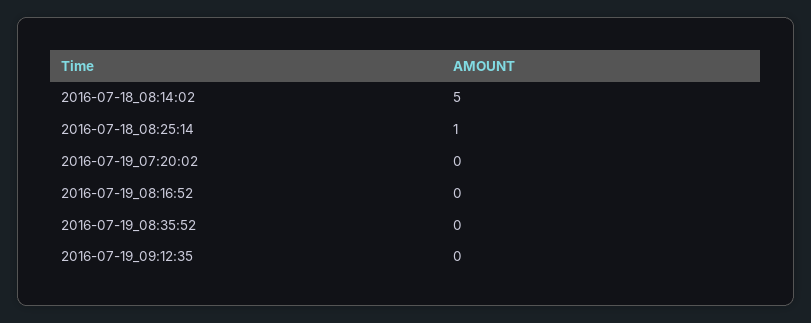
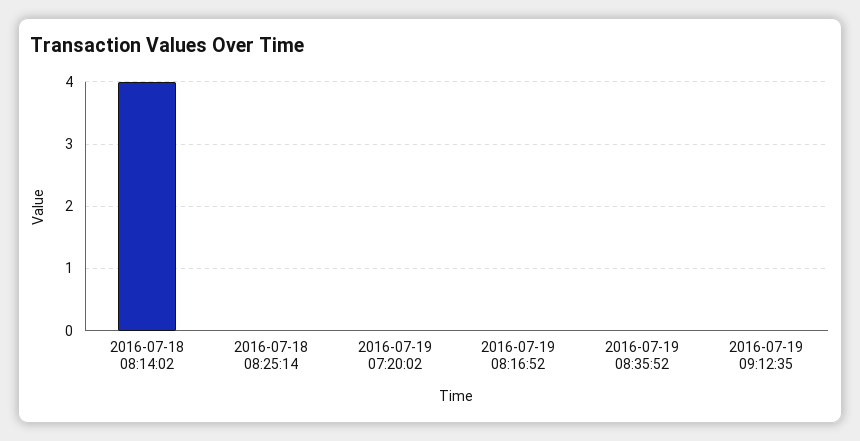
  {
-   "2016-07-18_08:14:02": 5,
+   "2016-07-18_08:14:02": 4,
-   "2016-07-18_08:25:14": 1,
+   "2016-07-18_08:25:14": 0,
    "2016-07-19_07:20:02": 0,
    "2016-07-19_08:16:52": 0,
    "2016-07-19_08:35:52": 0,
    "2016-07-19_09:12:35": 0
  }

